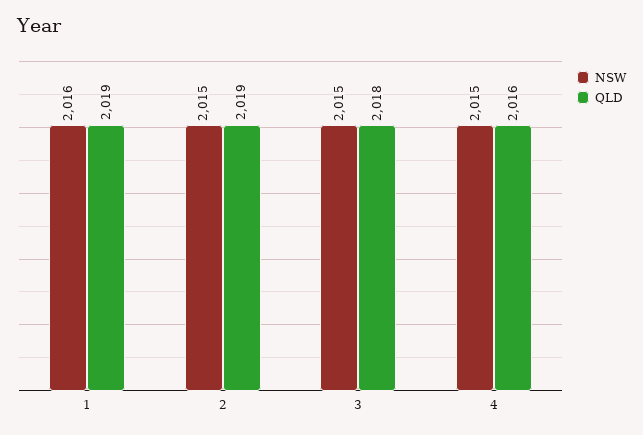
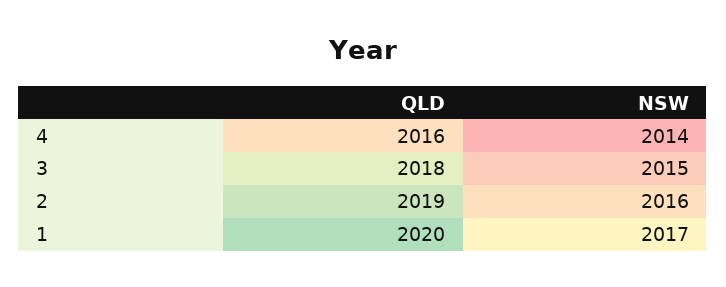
  {
    "NSW": {
-     "1": 2016,
+     "1": 2017,
-     "2": 2015,
+     "2": 2016,
      "3": 2015,
-     "4": 2015
+     "4": 2014
    },
    "QLD": {
-     "1": 2019,
+     "1": 2020,
      "2": 2019,
      "3": 2018,
      "4": 2016
    }
  }

